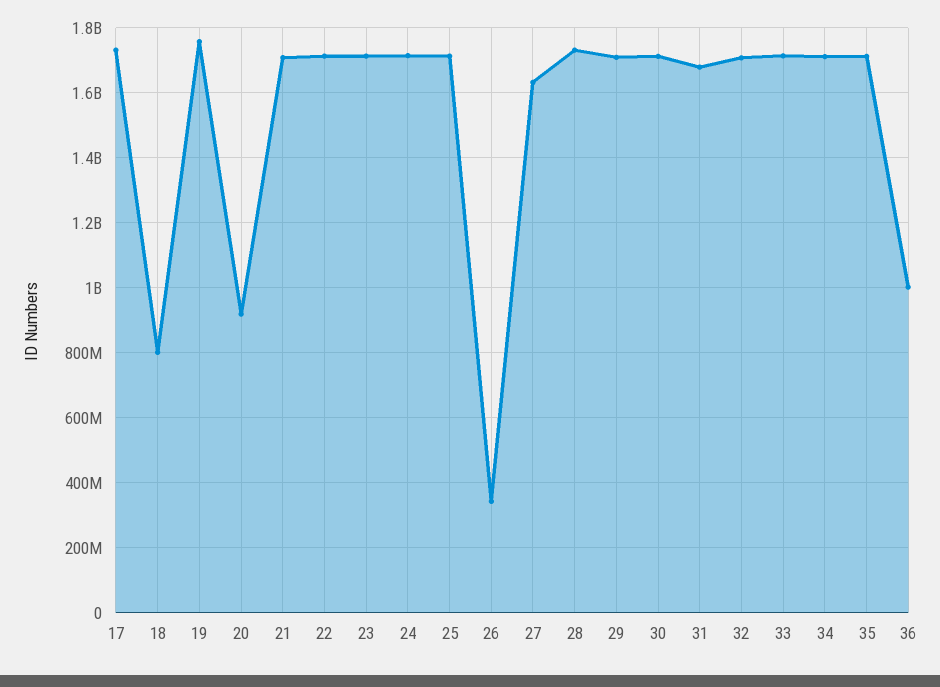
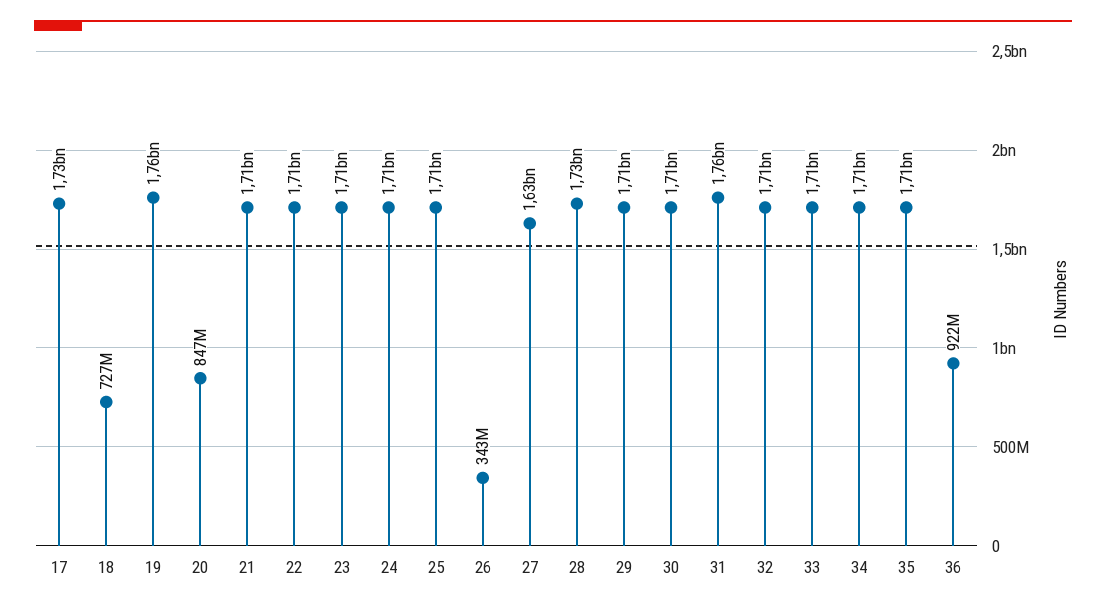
  {
    "17": 1730000000,
-   "18": 800000000,
+   "18": 727000000,
    "19": 1760000000,
-   "20": 920000000,
+   "20": 847000000,
    "21": 1710000000,
    "22": 1710000000,
    "23": 1710000000,
    "24": 1710000000,
    "25": 1710000000,
    "26": 343000000,
    "27": 1630000000,
    "28": 1730000000,
    "29": 1710000000,
    "30": 1710000000,
-   "31": 1680000000,
+   "31": 1760000000,
    "32": 1710000000,
    "33": 1710000000,
    "34": 1710000000,
    "35": 1710000000,
-   "36": 1000000000
+   "36": 922000000
  }

